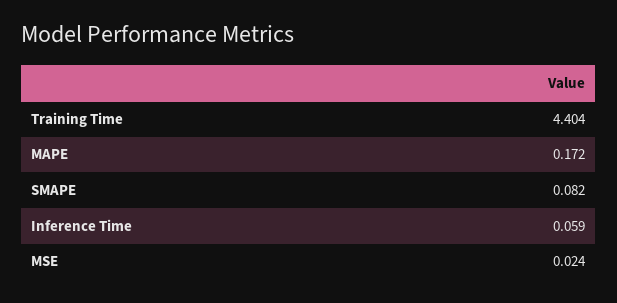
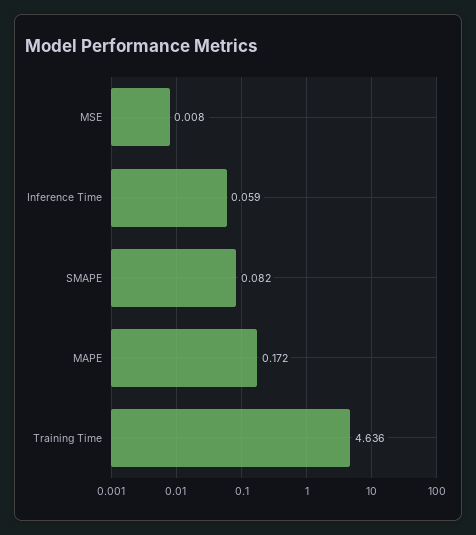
  {
-   "Training Time": 4.404,
+   "Training Time": 4.636,
    "MAPE": 0.172,
    "SMAPE": 0.082,
    "Inference Time": 0.059,
-   "MSE": 0.024
+   "MSE": 0.008
  }

